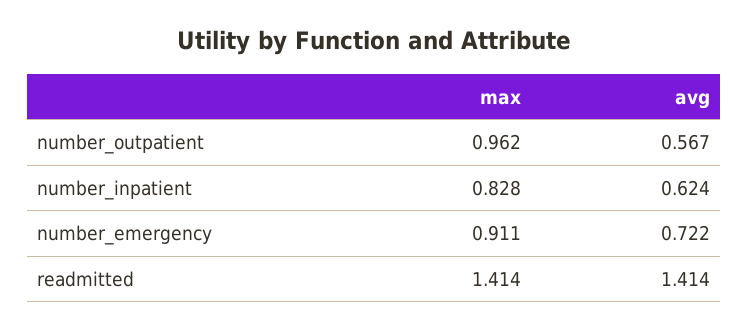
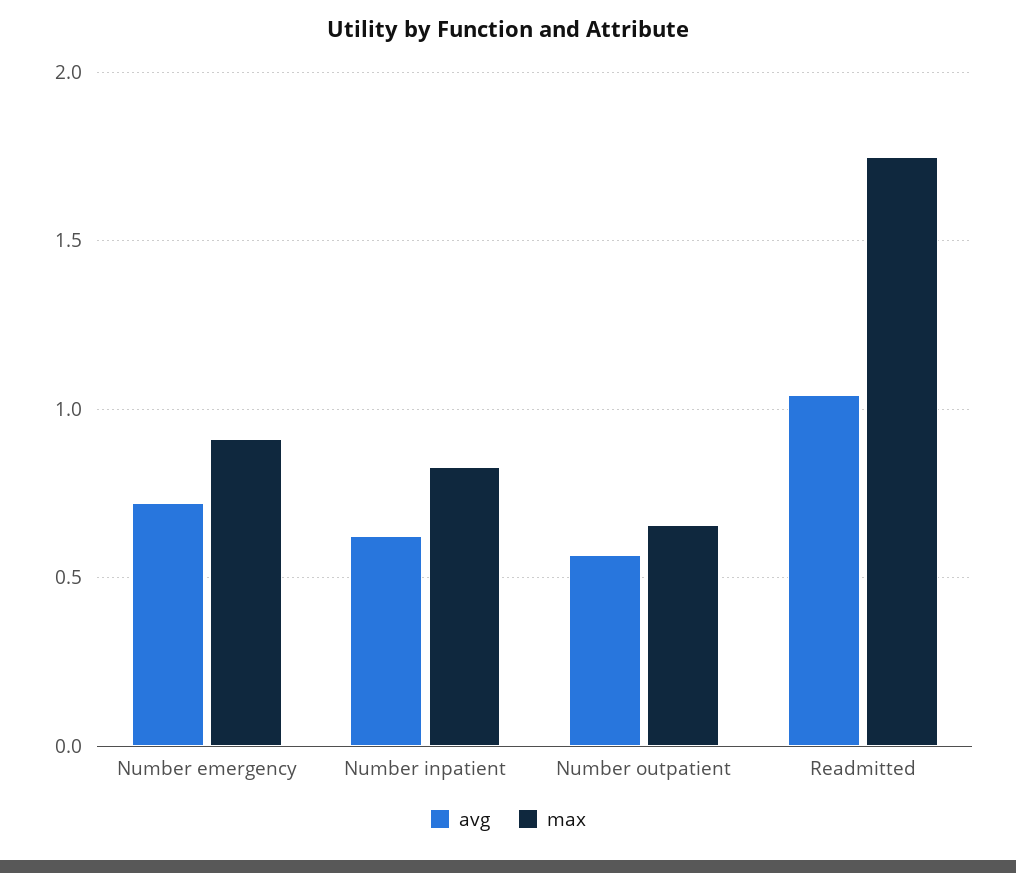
  {
    "max": {
-     "number_outpatient": 0.962,
+     "number_outpatient": 0.65,
      "number_inpatient": 0.828,
      "number_emergency": 0.911,
-     "readmitted": 1.414
+     "readmitted": 1.75
    },
    "avg": {
      "number_outpatient": 0.567,
      "number_inpatient": 0.624,
      "number_emergency": 0.722,
-     "readmitted": 1.414
+     "readmitted": 1.05
    }
  }

